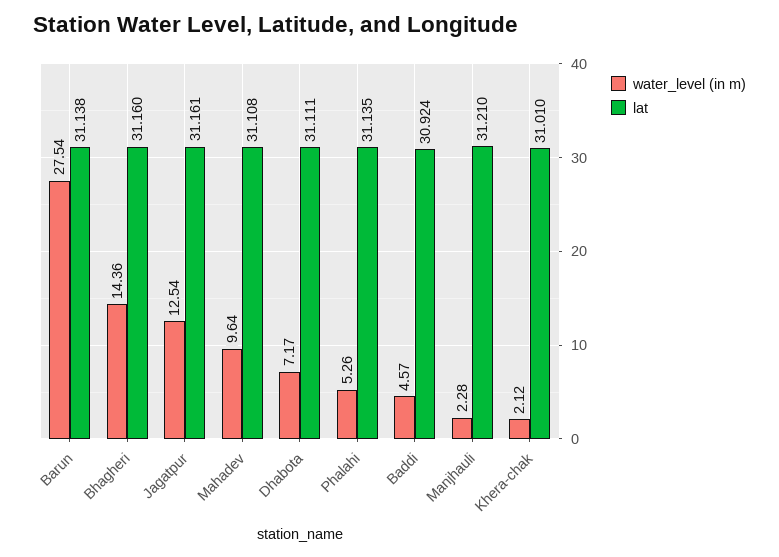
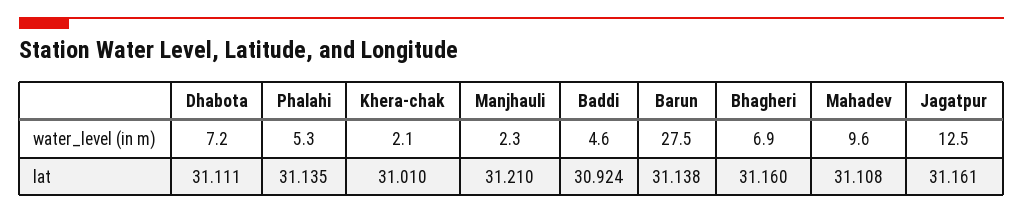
  {
    "water_level (in m)": {
      "Barun": 27.54,
-     "Bhagheri": 14.36,
+     "Bhagheri": 6.9,
      "Jagatpur": 12.54,
      "Mahadev": 9.64,
      "Dhabota": 7.17,
      "Phalahi": 5.26,
      "Baddi": 4.57,
      "Manjhauli": 2.28,
      "Khera-chak": 2.12
    },
    "lat": {
      "Barun": 31.138,
      "Bhagheri": 31.16,
      "Jagatpur": 31.161,
      "Mahadev": 31.108,
      "Dhabota": 31.111,
      "Phalahi": 31.135,
      "Baddi": 30.924,
      "Manjhauli": 31.21,
      "Khera-chak": 31.01
    }
  }

